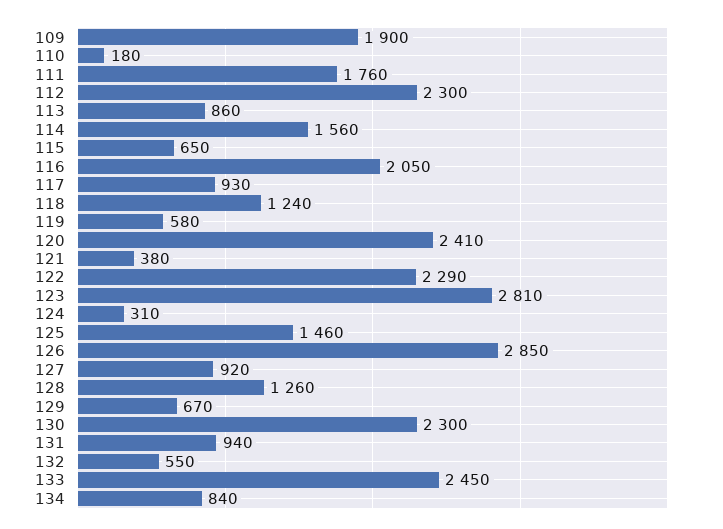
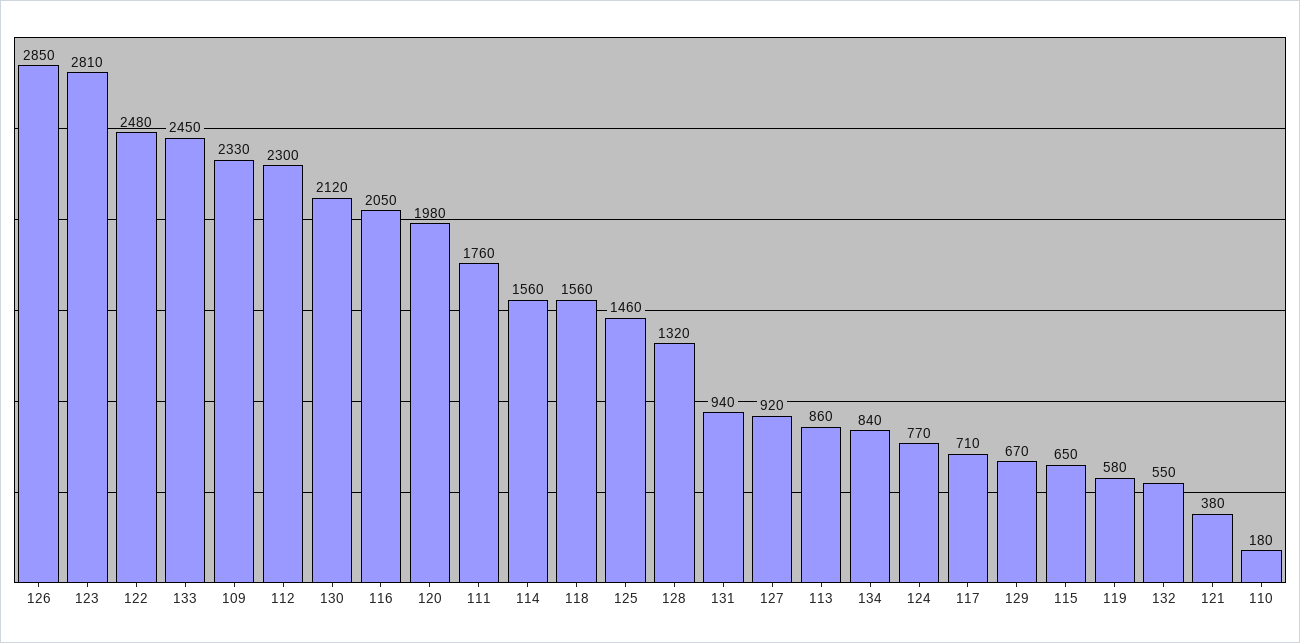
  {
-   "109": 1900,
+   "109": 2330,
    "110": 180,
    "111": 1760,
    "112": 2300,
    "113": 860,
    "114": 1560,
    "115": 650,
    "116": 2050,
-   "117": 930,
+   "117": 710,
-   "118": 1240,
+   "118": 1560,
    "119": 580,
-   "120": 2410,
+   "120": 1980,
    "121": 380,
-   "122": 2290,
+   "122": 2480,
    "123": 2810,
-   "124": 310,
+   "124": 770,
    "125": 1460,
    "126": 2850,
    "127": 920,
-   "128": 1260,
+   "128": 1320,
    "129": 670,
-   "130": 2300,
+   "130": 2120,
    "131": 940,
    "132": 550,
    "133": 2450,
    "134": 840
  }

